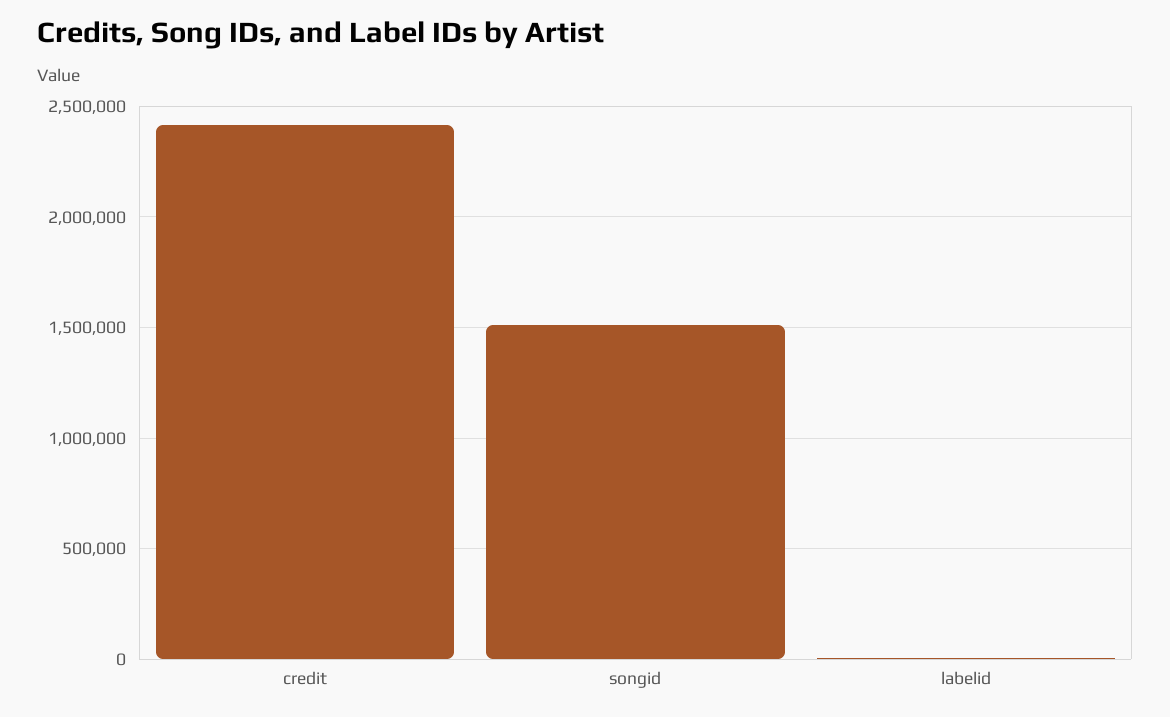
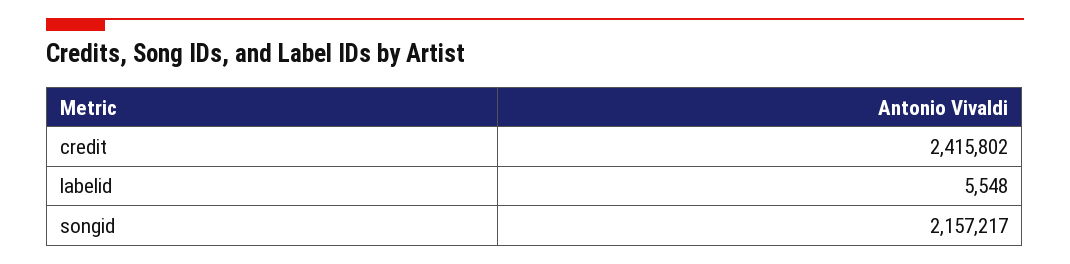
  {
    "credit": 2415802,
-   "songid": 1500000,
+   "songid": 2157217,
    "labelid": 5548
  }

